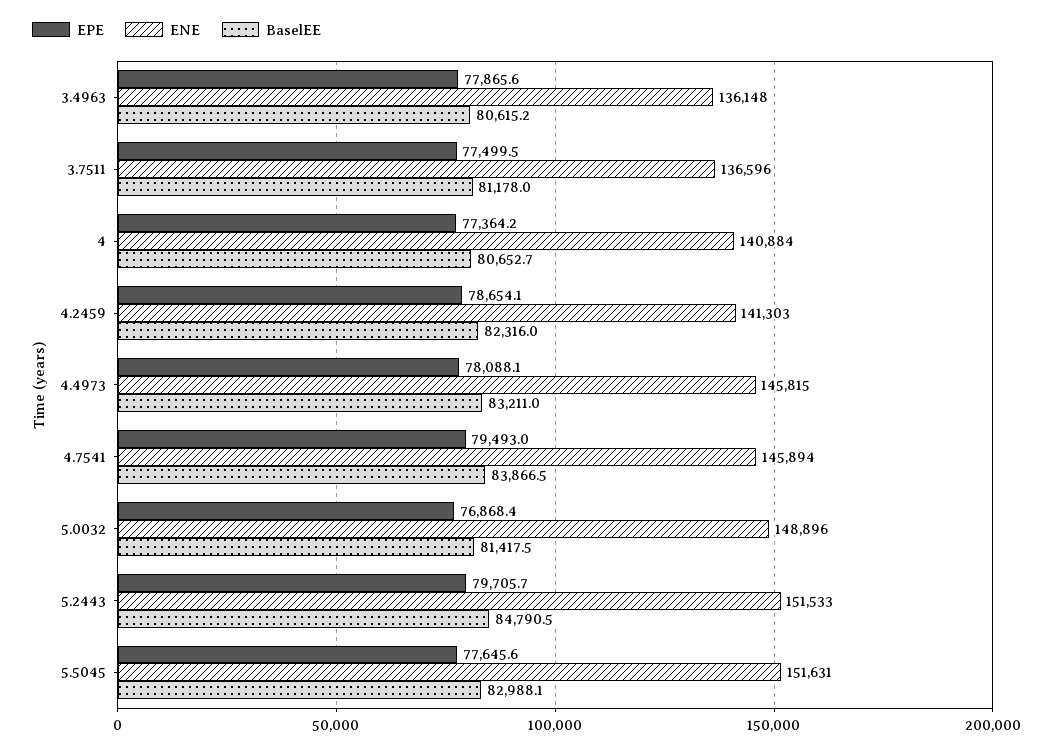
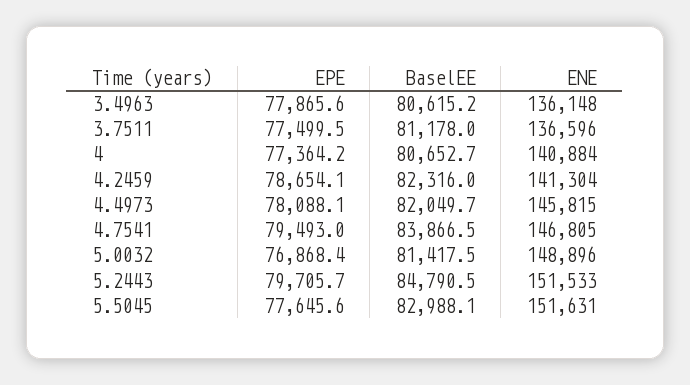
  {
    "EPE": {
      "3.4963": 77865.6,
      "3.7511": 77499.5,
      "4": 77364.2,
      "4.2459": 78654.1,
      "4.4973": 78088.1,
      "4.7541": 79493,
      "5.0032": 76868.4,
      "5.2443": 79705.7,
      "5.5045": 77645.6
    },
    "ENE": {
      "3.4963": 136148,
      "3.7511": 136596,
      "4": 140884,
-     "4.2459": 141303,
+     "4.2459": 141304,
      "4.4973": 145815,
-     "4.7541": 145894,
+     "4.7541": 146805,
      "5.0032": 148896,
      "5.2443": 151533,
      "5.5045": 151631
    },
    "BaselEE": {
      "3.4963": 80615.2,
      "3.7511": 81178,
      "4": 80652.7,
      "4.2459": 82316,
-     "4.4973": 83211,
+     "4.4973": 82049.7,
      "4.7541": 83866.5,
      "5.0032": 81417.5,
      "5.2443": 84790.5,
      "5.5045": 82988.1
    }
  }

